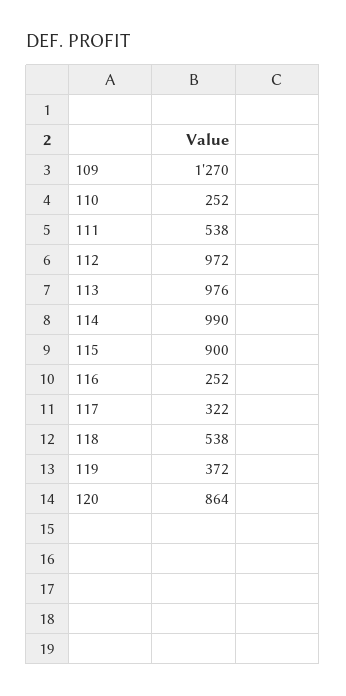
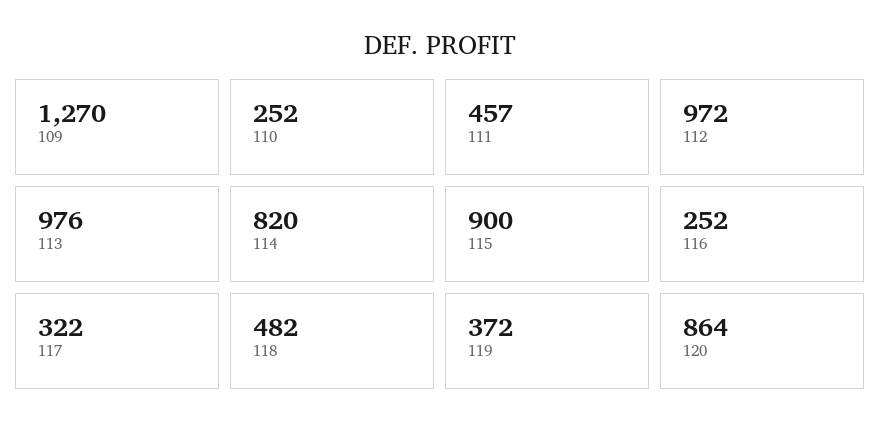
  {
    "109": 1270,
    "110": 252,
-   "111": 538,
+   "111": 457,
    "112": 972,
    "113": 976,
-   "114": 990,
+   "114": 820,
    "115": 900,
    "116": 252,
    "117": 322,
-   "118": 538,
+   "118": 482,
    "119": 372,
    "120": 864
  }

